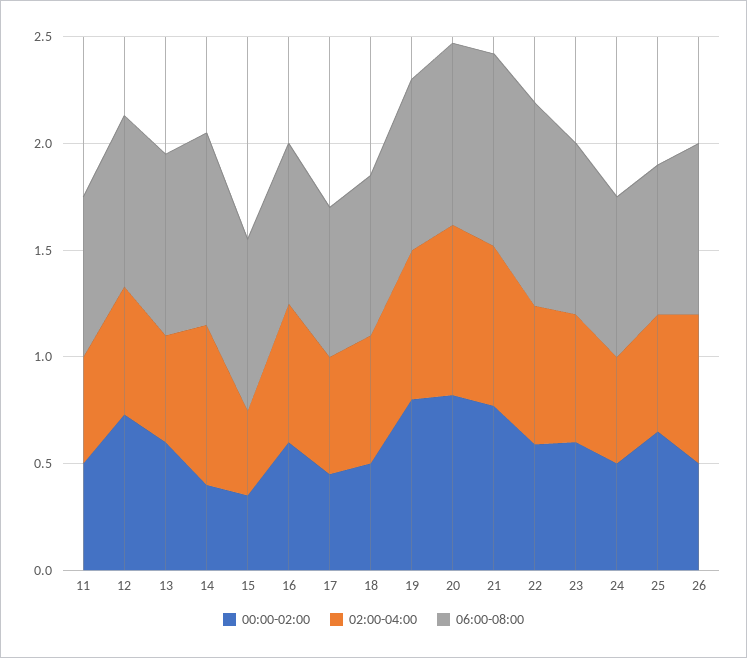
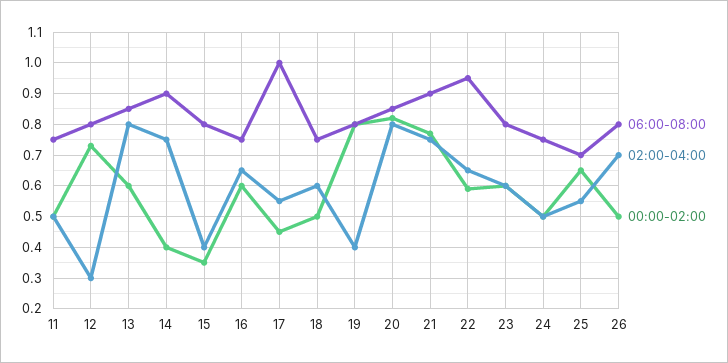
  {
    "00:00-02:00": {
      "11": 0.5,
      "12": 0.75,
      "13": 0.6,
      "14": 0.4,
      "15": 0.35,
      "16": 0.6,
      "17": 0.45,
      "18": 0.5,
      "19": 0.8,
      "20": 0.8,
      "21": 0.75,
      "22": 0.6,
      "23": 0.6,
      "24": 0.5,
      "25": 0.65,
      "26": 0.5
    },
    "02:00-04:00": {
      "11": 0.5,
-     "12": 0.6,
+     "12": 0.3,
-     "13": 0.5,
+     "13": 0.8,
      "14": 0.75,
      "15": 0.4,
      "16": 0.65,
      "17": 0.55,
      "18": 0.6,
-     "19": 0.7,
+     "19": 0.4,
      "20": 0.8,
      "21": 0.75,
      "22": 0.65,
      "23": 0.6,
      "24": 0.5,
      "25": 0.55,
      "26": 0.7
    },
    "06:00-08:00": {
      "11": 0.75,
      "12": 0.8,
      "13": 0.85,
      "14": 0.9,
      "15": 0.8,
      "16": 0.75,
-     "17": 0.7,
+     "17": 1,
      "18": 0.75,
      "19": 0.8,
      "20": 0.85,
      "21": 0.9,
      "22": 0.95,
      "23": 0.8,
      "24": 0.75,
      "25": 0.7,
      "26": 0.8
    }
  }

